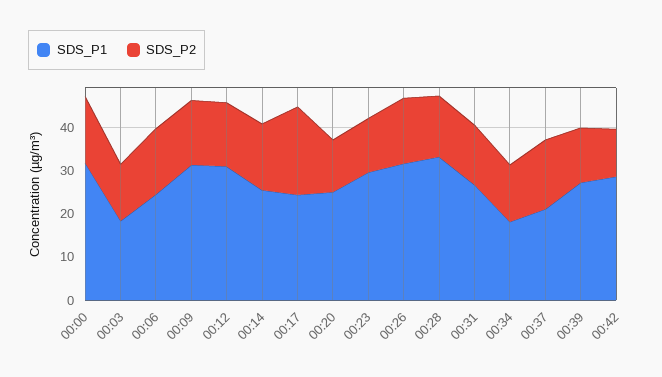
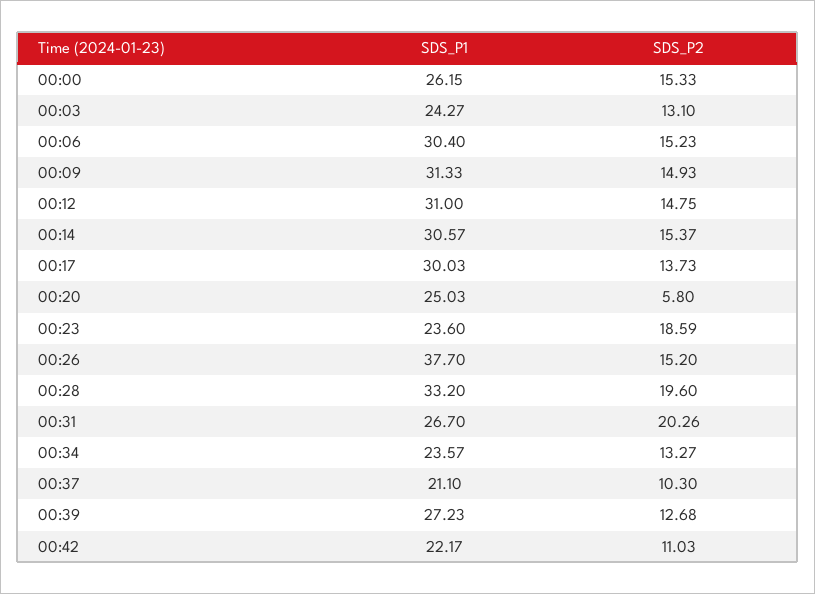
  {
    "SDS_P1": {
-     "00:00": 32,
+     "00:00": 26.15,
-     "00:03": 18,
+     "00:03": 24.27,
-     "00:06": 24,
+     "00:06": 30.4,
      "00:09": 31.33,
      "00:12": 31,
-     "00:14": 26,
+     "00:14": 30.57,
-     "00:17": 24,
+     "00:17": 30.03,
      "00:20": 25.03,
-     "00:23": 30,
+     "00:23": 23.6,
-     "00:26": 32,
+     "00:26": 37.7,
      "00:28": 33.2,
      "00:31": 26.7,
-     "00:34": 18,
+     "00:34": 23.57,
      "00:37": 21.1,
      "00:39": 27.23,
-     "00:42": 28
+     "00:42": 22.17
    },
    "SDS_P2": {
      "00:00": 15.33,
      "00:03": 13.1,
      "00:06": 15.23,
      "00:09": 14.93,
      "00:12": 14.75,
      "00:14": 15.37,
-     "00:17": 20,
+     "00:17": 13.73,
-     "00:20": 12,
+     "00:20": 5.8,
-     "00:23": 12,
+     "00:23": 18.59,
      "00:26": 15.2,
-     "00:28": 14,
+     "00:28": 19.6,
-     "00:31": 14,
+     "00:31": 20.26,
      "00:34": 13.27,
-     "00:37": 16,
+     "00:37": 10.3,
      "00:39": 12.68,
      "00:42": 11.03
    }
  }

